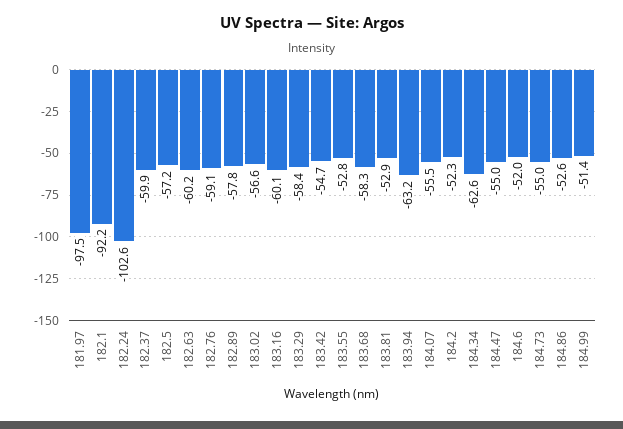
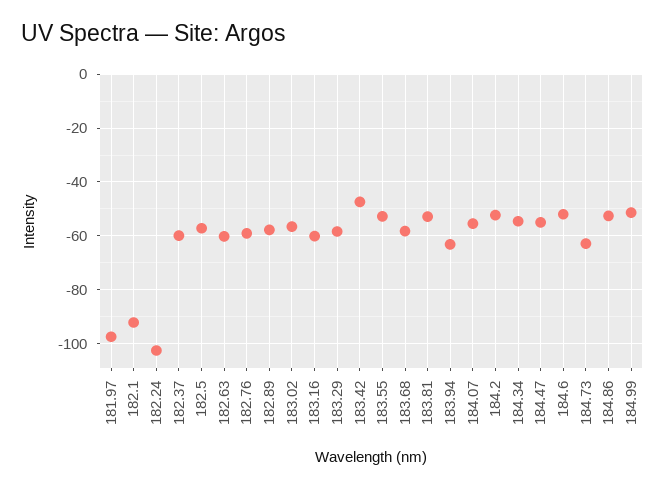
  {
    "181.97": -97.5,
    "182.1": -92.2,
    "182.24": -102.6,
    "182.37": -59.9,
    "182.5": -57.2,
    "182.63": -60.2,
    "182.76": -59.1,
    "182.89": -57.8,
    "183.02": -56.6,
    "183.16": -60.1,
    "183.29": -58.4,
-   "183.42": -54.7,
+   "183.42": -47.5,
    "183.55": -52.8,
    "183.68": -58.3,
    "183.81": -52.9,
    "183.94": -63.2,
    "184.07": -55.5,
    "184.2": -52.3,
-   "184.34": -62.6,
+   "184.34": -55,
    "184.47": -55,
    "184.6": -52,
-   "184.73": -55,
+   "184.73": -62.5,
    "184.86": -52.6,
    "184.99": -51.4
  }

